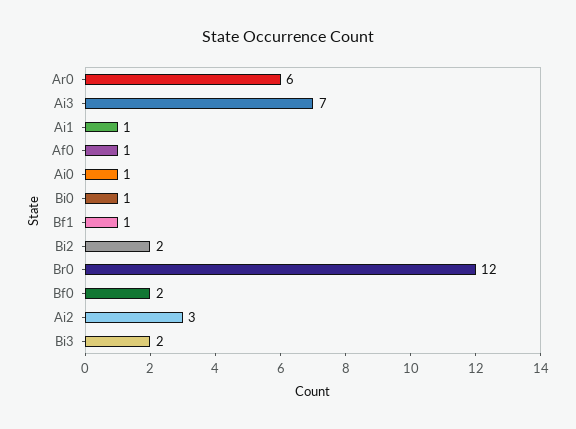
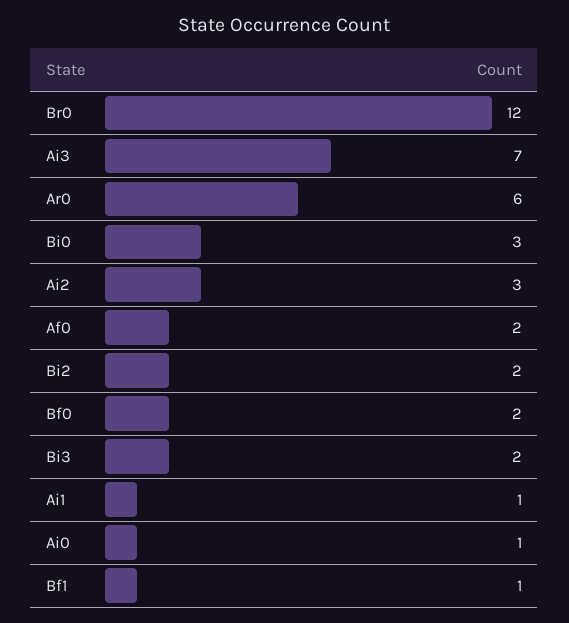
  {
    "Ar0": 6,
    "Ai3": 7,
    "Ai1": 1,
-   "Af0": 1,
+   "Af0": 2,
    "Ai0": 1,
-   "Bi0": 1,
+   "Bi0": 3,
    "Bf1": 1,
    "Bi2": 2,
    "Br0": 12,
    "Bf0": 2,
    "Ai2": 3,
    "Bi3": 2
  }

